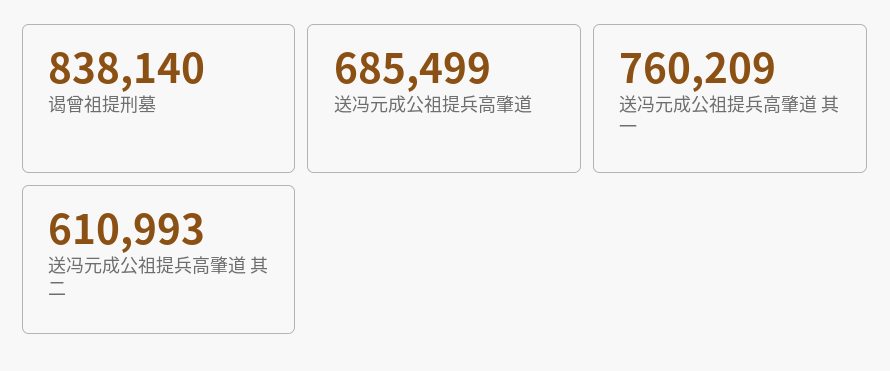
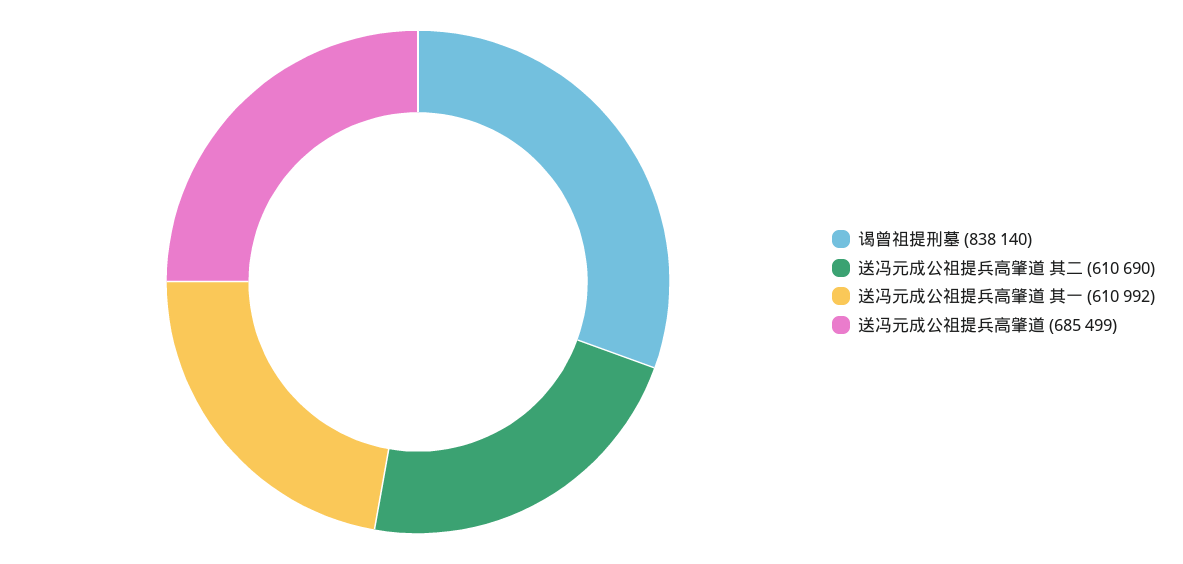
  {
    "谒曾祖提刑墓": 838140,
    "送冯元成公祖提兵高肇道": 685499,
-   "送冯元成公祖提兵高肇道 其一": 760209,
+   "送冯元成公祖提兵高肇道 其一": 610992,
-   "送冯元成公祖提兵高肇道 其二": 610993
+   "送冯元成公祖提兵高肇道 其二": 610690
  }

